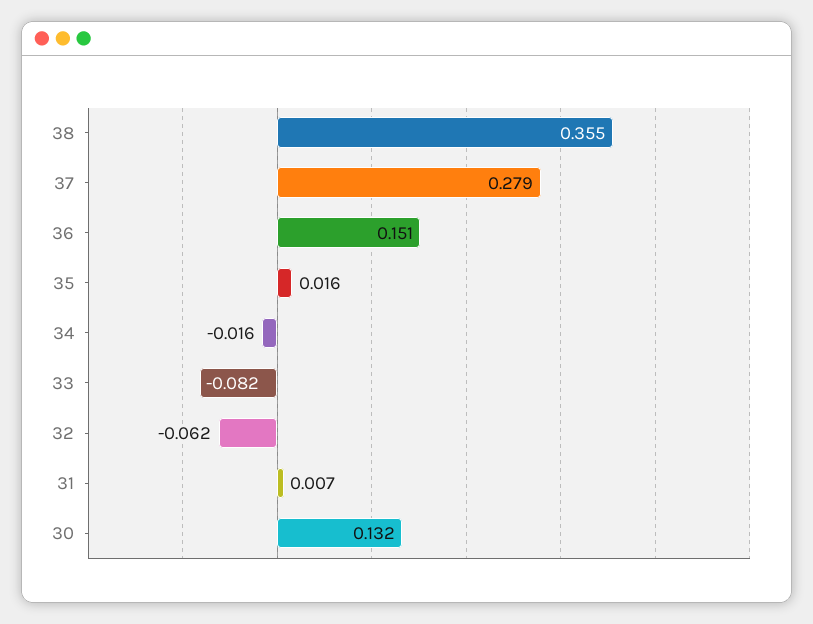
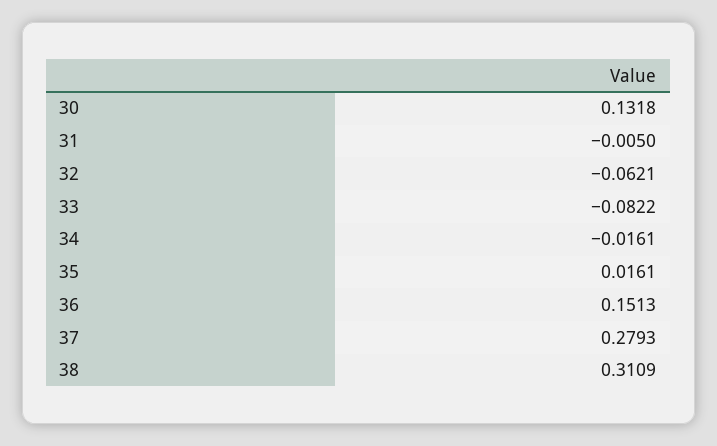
  {
-   "38": 0.355,
+   "38": 0.3109,
    "37": 0.2793,
    "36": 0.1513,
    "35": 0.0161,
    "34": -0.0161,
    "33": -0.0822,
    "32": -0.0621,
-   "31": 0.007,
+   "31": -0.005,
    "30": 0.1318
  }

